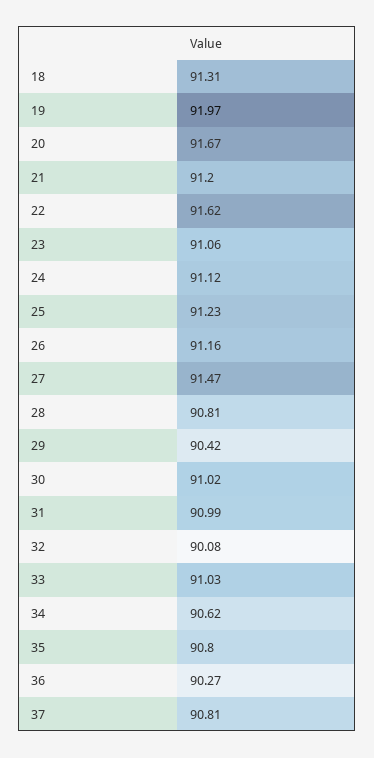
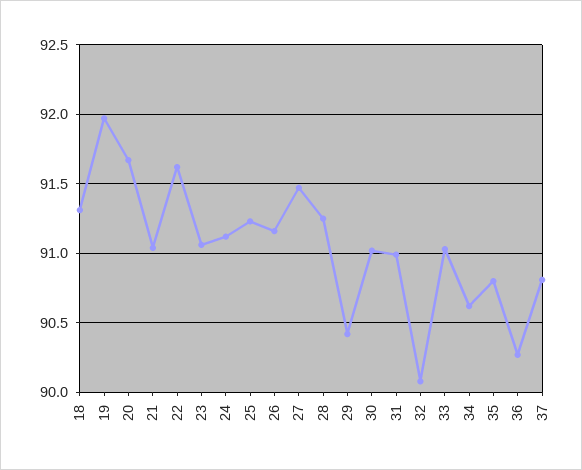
  {
    "18": 91.31,
    "19": 91.97,
    "20": 91.67,
-   "21": 91.2,
+   "21": 91.05,
    "22": 91.62,
    "23": 91.06,
    "24": 91.12,
    "25": 91.23,
    "26": 91.16,
    "27": 91.47,
-   "28": 90.81,
+   "28": 91.25,
    "29": 90.42,
    "30": 91.02,
    "31": 90.99,
    "32": 90.08,
    "33": 91.03,
    "34": 90.62,
    "35": 90.8,
    "36": 90.27,
    "37": 90.81
  }

